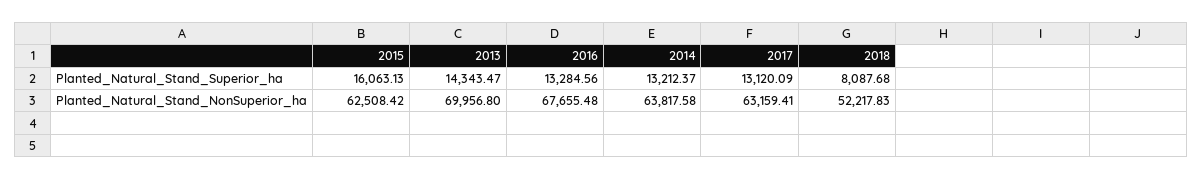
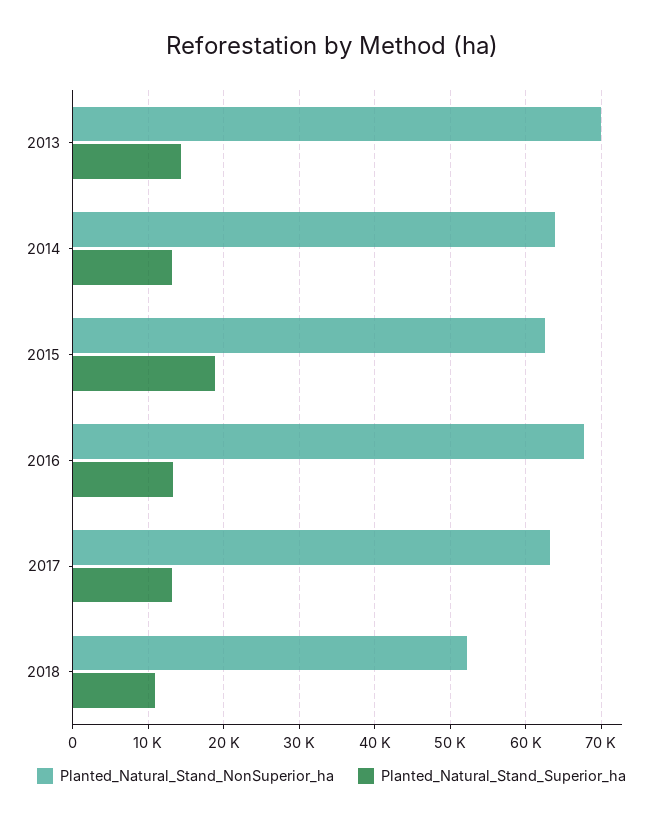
  {
    "Planted_Natural_Stand_Superior_ha": {
-     "2015": 16063.13,
+     "2015": 19000,
      "2013": 14343.47,
      "2016": 13284.56,
      "2014": 13212.37,
      "2017": 13120.09,
-     "2018": 8087.68
+     "2018": 11000
    },
    "Planted_Natural_Stand_NonSuperior_ha": {
      "2015": 62508.42,
      "2013": 69956.8,
      "2016": 67655.48,
      "2014": 63817.58,
      "2017": 63159.41,
      "2018": 52217.83
    }
  }

